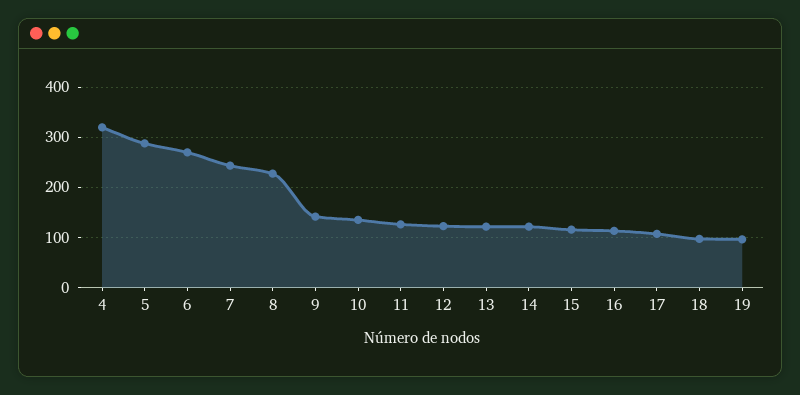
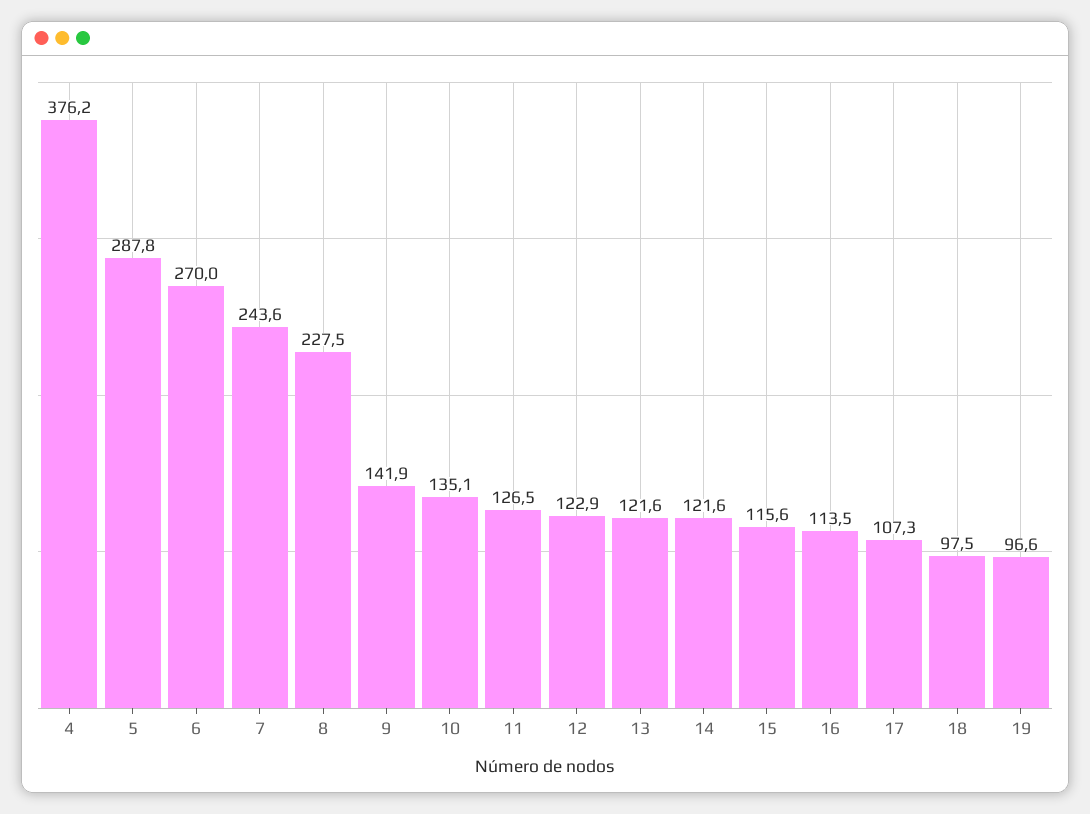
  {
-   "4": 320,
+   "4": 376.2,
    "5": 287.8,
    "6": 270,
    "7": 243.6,
    "8": 227.5,
    "9": 141.9,
    "10": 135.1,
    "11": 126.5,
    "12": 122.9,
    "13": 121.6,
    "14": 121.6,
    "15": 115.6,
    "16": 113.5,
    "17": 107.3,
    "18": 97.5,
    "19": 96.6
  }

